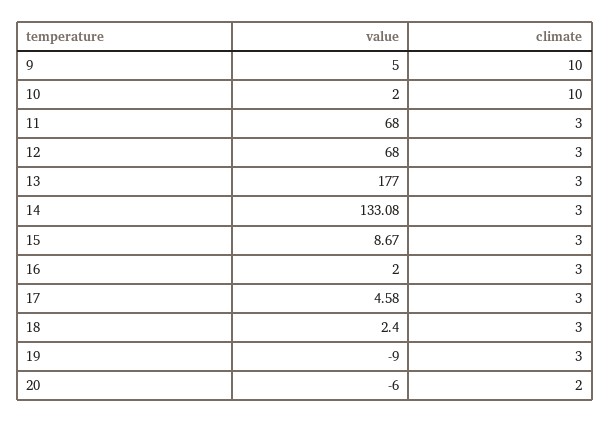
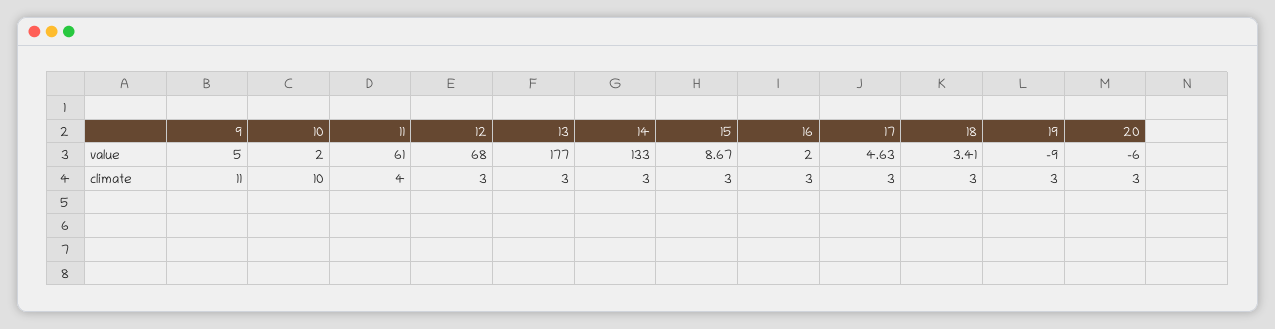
  {
    "value": {
      "9": 5,
      "10": 2,
-     "11": 68,
+     "11": 61,
      "12": 68,
      "13": 177,
-     "14": 133.08,
+     "14": 133,
      "15": 8.67,
      "16": 2,
-     "17": 4.58,
+     "17": 4.63,
-     "18": 2.4,
+     "18": 3.41,
      "19": -9,
      "20": -6
    },
    "climate": {
-     "9": 10,
+     "9": 11,
      "10": 10,
-     "11": 3,
+     "11": 4,
      "12": 3,
      "13": 3,
      "14": 3,
      "15": 3,
      "16": 3,
      "17": 3,
      "18": 3,
      "19": 3,
-     "20": 2
+     "20": 3
    }
  }

